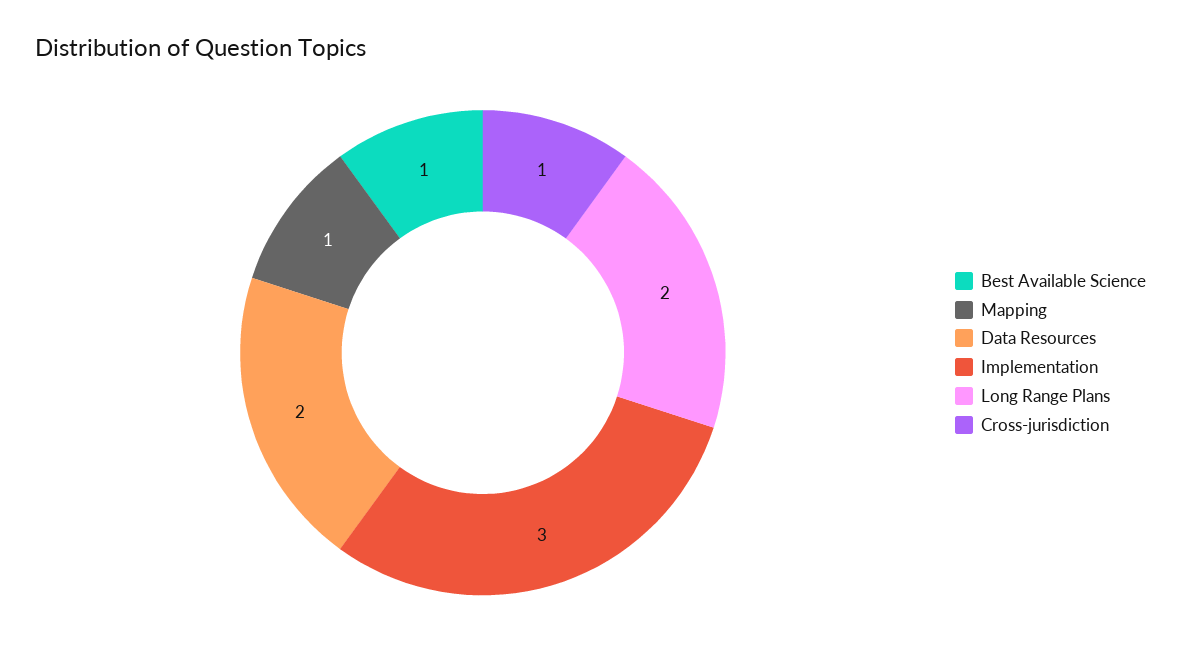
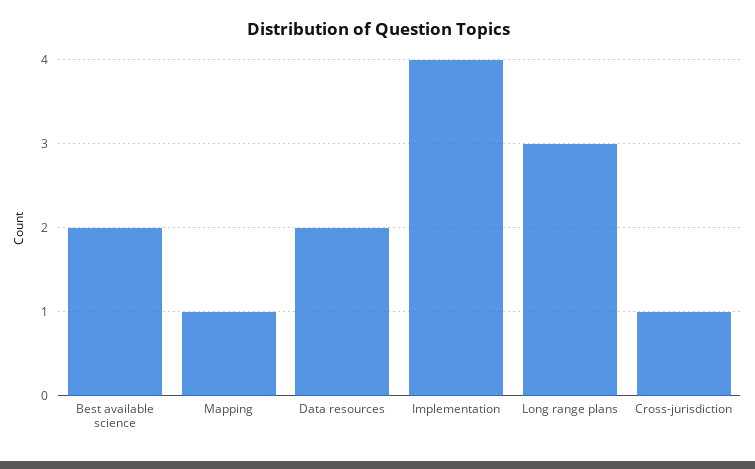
  {
-   "Best Available Science": 1,
+   "Best Available Science": 2,
    "Mapping": 1,
    "Data Resources": 2,
-   "Implementation": 3,
+   "Implementation": 4,
-   "Long Range Plans": 2,
+   "Long Range Plans": 3,
    "Cross-jurisdiction": 1
  }

